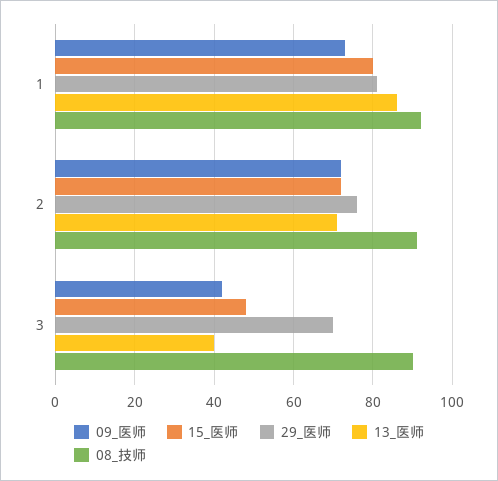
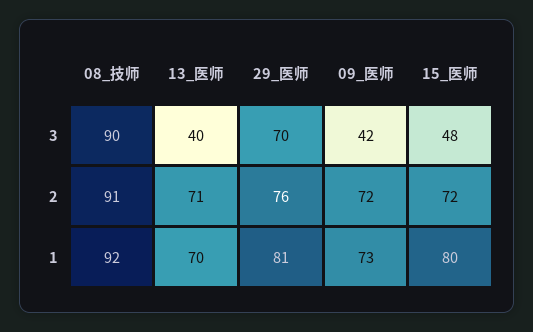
  {
    "09_医师": {
      "1": 73,
      "2": 72,
      "3": 42
    },
    "15_医师": {
      "1": 80,
      "2": 72,
      "3": 48
    },
    "29_医师": {
      "1": 81,
      "2": 76,
      "3": 70
    },
    "13_医师": {
-     "1": 85,
+     "1": 70,
      "2": 71,
      "3": 40
    },
    "08_技师": {
      "1": 92,
      "2": 91,
      "3": 90
    }
  }

